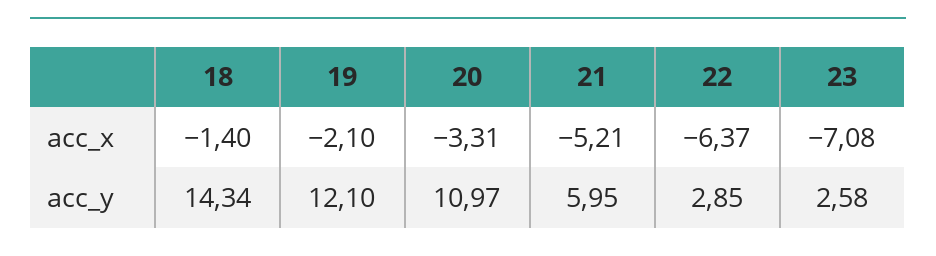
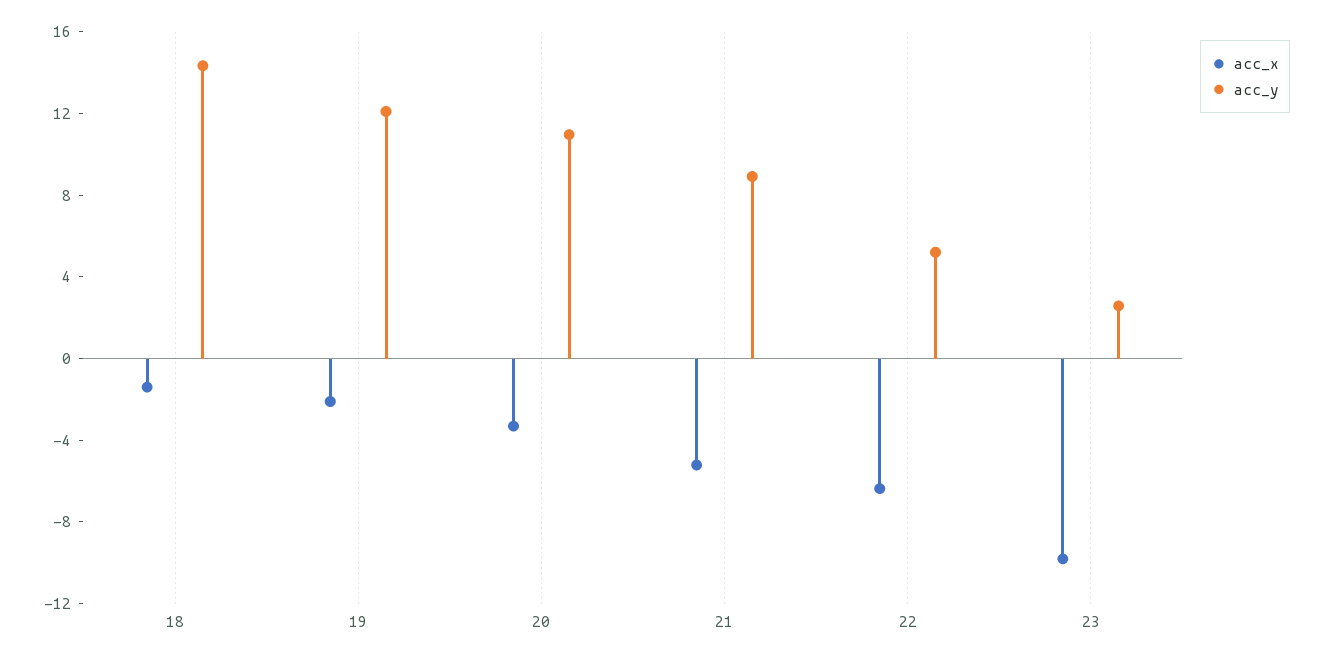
  {
    "acc_x": {
      "18": -1.4,
      "19": -2.1,
      "20": -3.31,
      "21": -5.21,
      "22": -6.37,
-     "23": -7.08
+     "23": -10
    },
    "acc_y": {
      "18": 14.34,
      "19": 12.1,
      "20": 10.97,
-     "21": 5.95,
+     "21": 9,
-     "22": 2.85,
+     "22": 5,
      "23": 2.58
    }
  }

